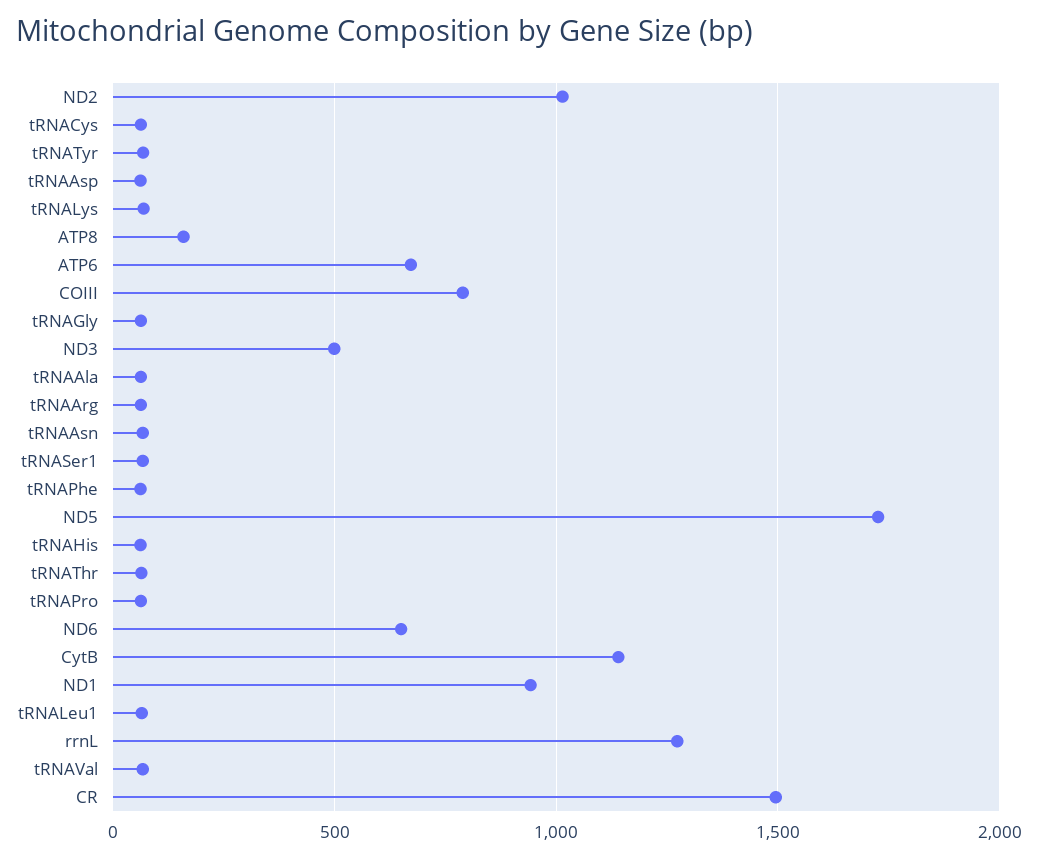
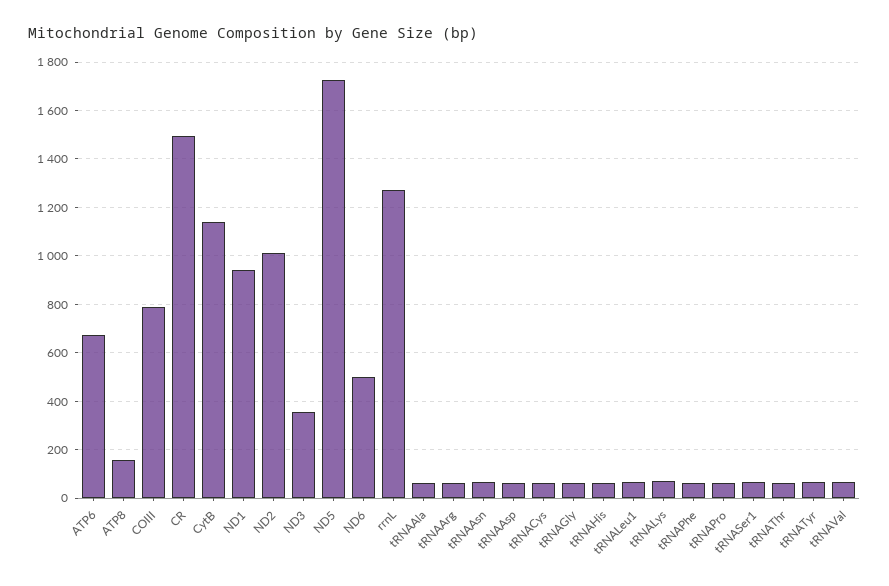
  {
    "ND2": 1025,
    "tRNACys": 75,
    "tRNATyr": 75,
    "tRNAAsp": 50,
    "tRNALys": 75,
    "ATP8": 150,
    "ATP6": 675,
    "COIII": 800,
    "tRNAGly": 75,
-   "ND3": 500,
+   "ND3": 350,
    "tRNAAla": 75,
    "tRNAArg": 75,
    "tRNAAsn": 75,
    "tRNASer1": 75,
    "tRNAPhe": 50,
    "ND5": 1725,
    "tRNAHis": 50,
    "tRNAThr": 75,
    "tRNAPro": 75,
-   "ND6": 650,
+   "ND6": 500,
    "CytB": 1150,
    "ND1": 950,
    "tRNALeu1": 75,
    "rrnL": 1275,
    "tRNAVal": 75,
    "CR": 1500
  }

